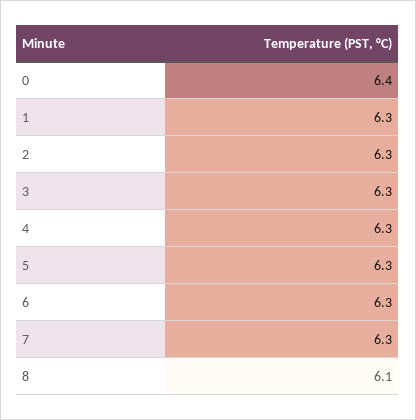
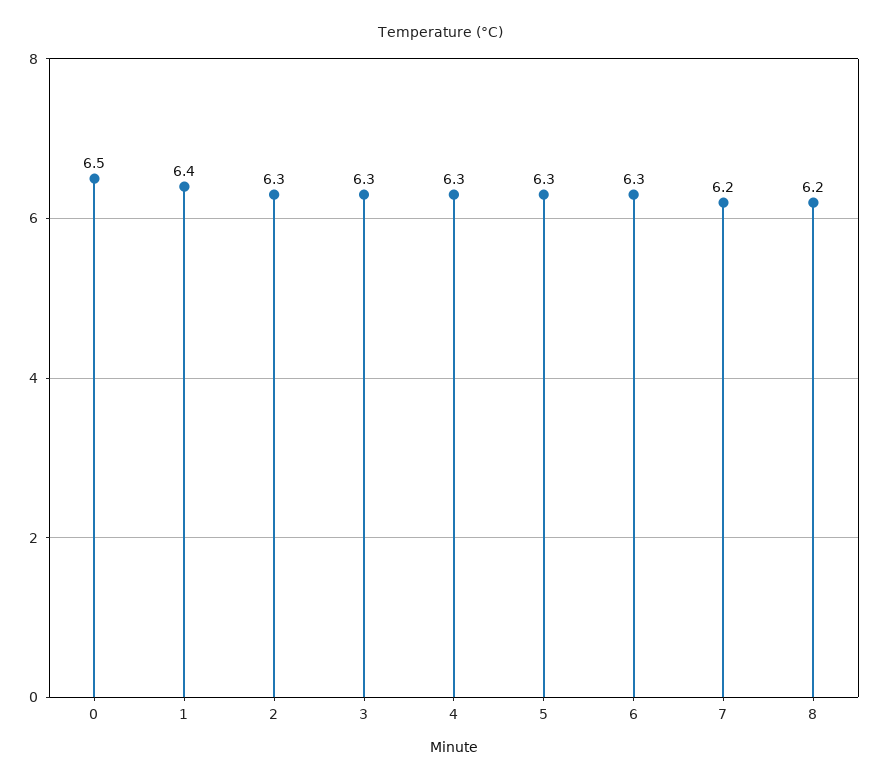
  {
-   "0": 6.4,
+   "0": 6.5,
-   "1": 6.3,
+   "1": 6.4,
    "2": 6.3,
    "3": 6.3,
    "4": 6.3,
    "5": 6.3,
    "6": 6.3,
-   "7": 6.3,
+   "7": 6.2,
-   "8": 6.1
+   "8": 6.2
  }

